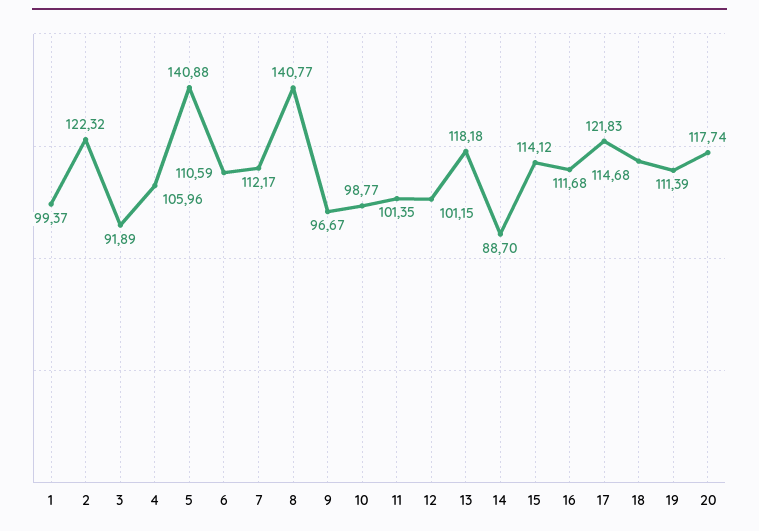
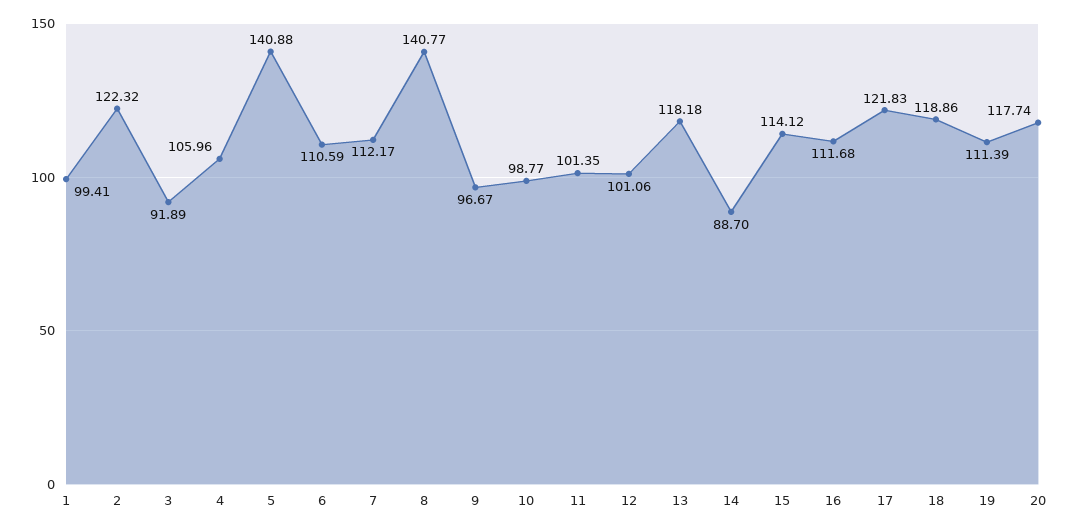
  {
-   "1": 99.37,
+   "1": 99.41,
    "2": 122.32,
    "3": 91.89,
    "4": 105.96,
    "5": 140.88,
    "6": 110.59,
    "7": 112.17,
    "8": 140.77,
    "9": 96.67,
    "10": 98.77,
    "11": 101.35,
-   "12": 101.15,
+   "12": 101.06,
    "13": 118.18,
    "14": 88.7,
    "15": 114.12,
    "16": 111.68,
    "17": 121.83,
-   "18": 114.68,
+   "18": 118.86,
    "19": 111.39,
    "20": 117.74
  }

